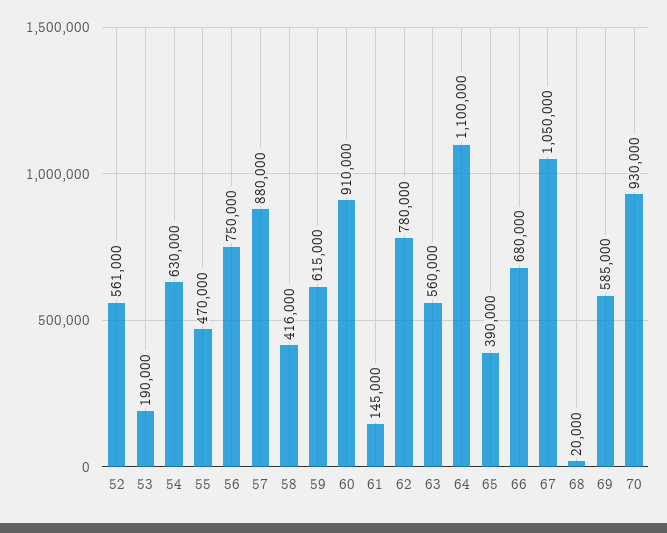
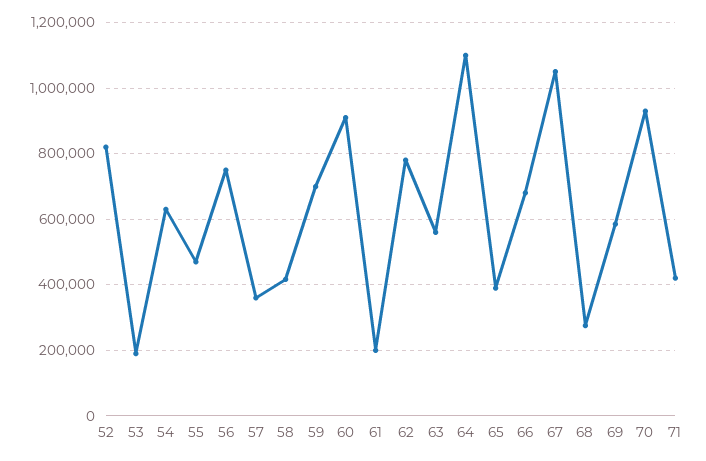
  {
-   "52": 561000,
+   "52": 820000,
    "53": 190000,
    "54": 630000,
    "55": 470000,
    "56": 750000,
-   "57": 880000,
+   "57": 360000,
    "58": 416000,
-   "59": 615000,
+   "59": 700000,
    "60": 910000,
-   "61": 145000,
+   "61": 200000,
    "62": 780000,
    "63": 560000,
    "64": 1100000,
    "65": 390000,
    "66": 680000,
    "67": 1050000,
-   "68": 20000,
+   "68": 280000,
    "69": 585000,
-   "70": 930000
+   "70": 930000,
+   "71": 420000
  }

